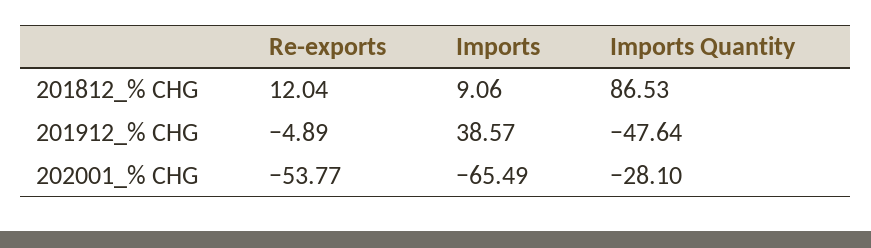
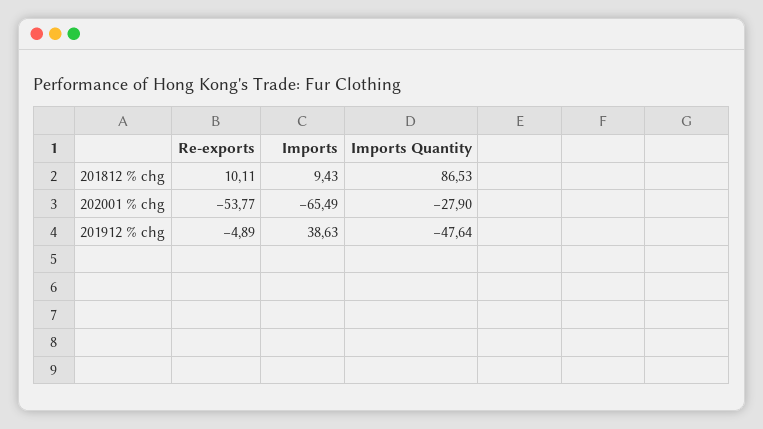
  {
    "Re-exports": {
-     "201812_% CHG": 12.04,
+     "201812_% CHG": 10.11,
      "201912_% CHG": -4.89,
      "202001_% CHG": -53.77
    },
    "Imports": {
-     "201812_% CHG": 9.06,
+     "201812_% CHG": 9.43,
-     "201912_% CHG": 38.57,
+     "201912_% CHG": 38.63,
      "202001_% CHG": -65.49
    },
    "Imports Quantity": {
      "201812_% CHG": 86.53,
      "201912_% CHG": -47.64,
-     "202001_% CHG": -28.1
+     "202001_% CHG": -27.9
    }
  }

